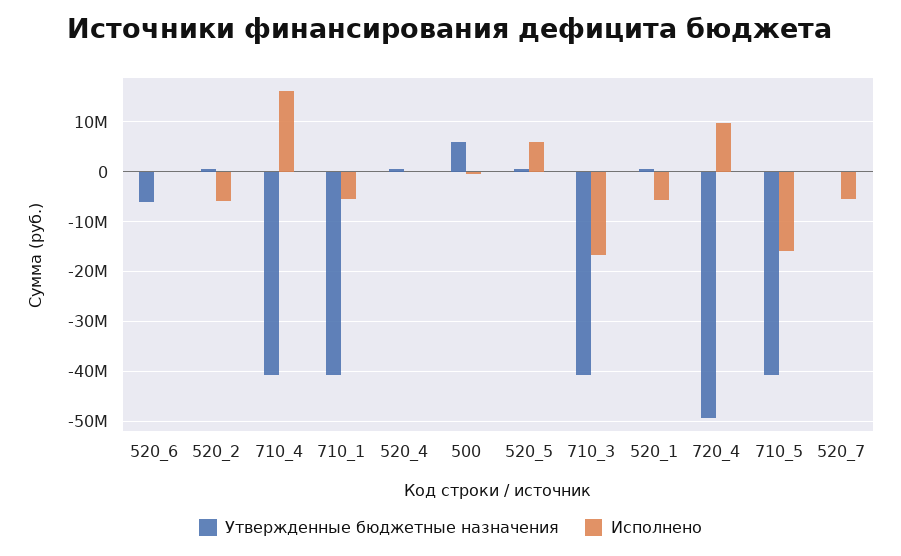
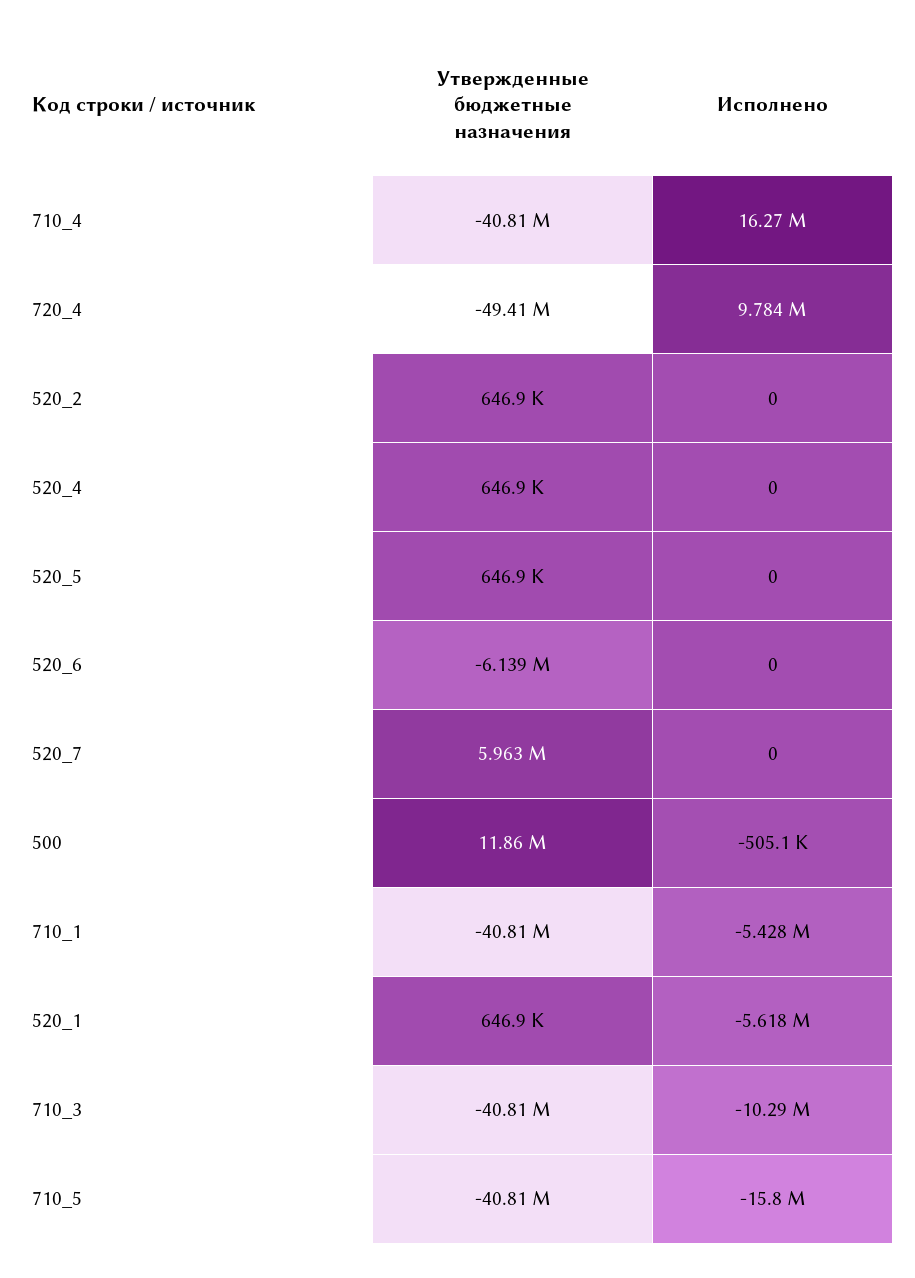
  {
    "Утвержденные бюджетные назначения": {
      "520_6": -6139000,
      "520_2": 646900,
      "710_4": -40810000,
      "710_1": -40810000,
      "520_4": 646900,
-     "500": 6000000,
+     "500": 11860000,
      "520_5": 646900,
      "710_3": -40810000,
      "520_1": 646900,
      "720_4": -49410000,
      "710_5": -40810000,
-     "520_7": 0
+     "520_7": 5963000
    },
    "Исполнено": {
      "520_6": 0,
-     "520_2": -6000000,
+     "520_2": 0,
      "710_4": 16270000,
      "710_1": -5428000,
      "520_4": 0,
      "500": -505100,
-     "520_5": 6000000,
+     "520_5": 0,
-     "710_3": -16000000,
+     "710_3": -10290000,
      "520_1": -5618000,
      "720_4": 9784000,
      "710_5": -15800000,
-     "520_7": -6000000
+     "520_7": 0
    }
  }

